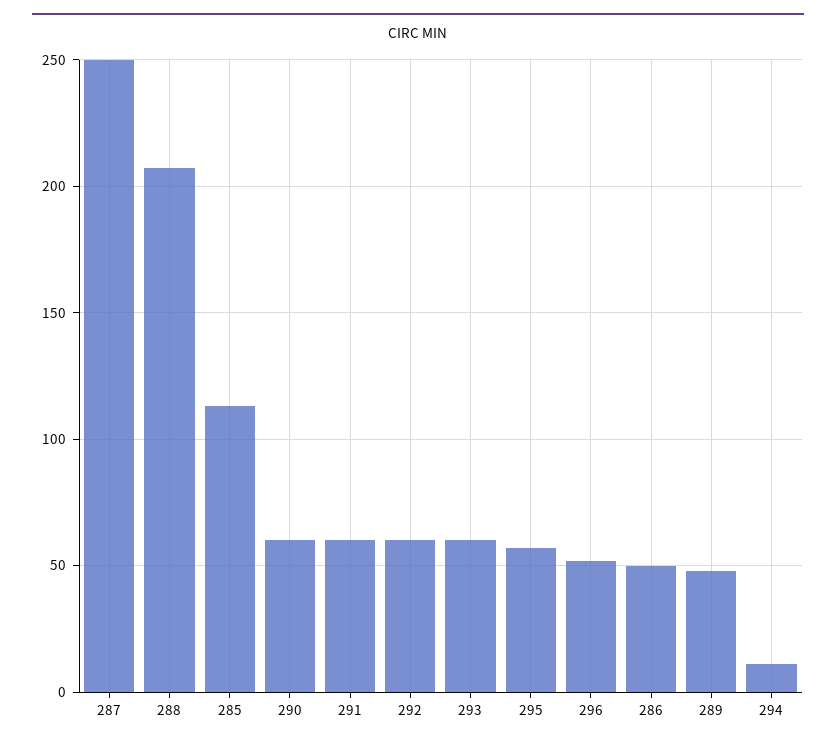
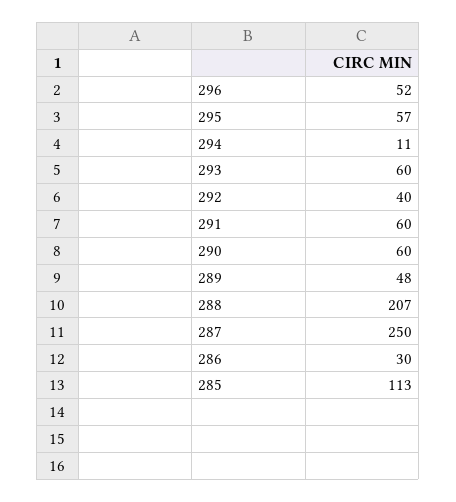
  {
    "287": 250,
    "288": 207,
    "285": 113,
    "290": 60,
    "291": 60,
-   "292": 60,
+   "292": 40,
    "293": 60,
    "295": 57,
    "296": 52,
-   "286": 50,
+   "286": 30,
    "289": 48,
    "294": 11
  }

